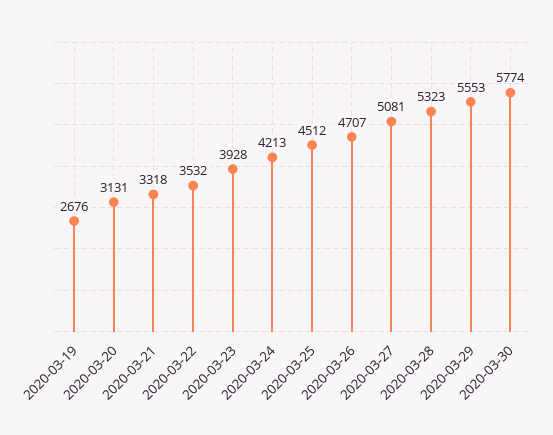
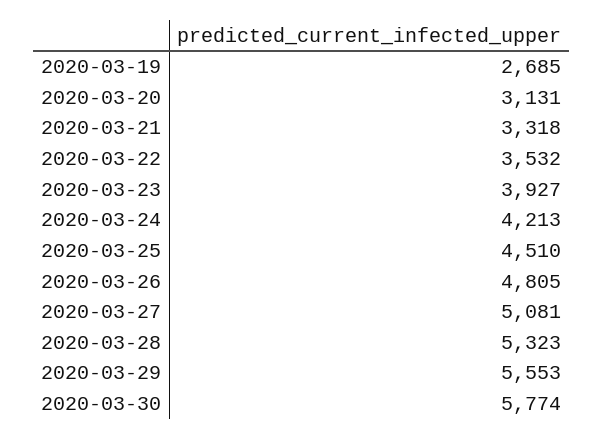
  {
-   "2020-03-19": 2676,
+   "2020-03-19": 2685,
    "2020-03-20": 3131,
    "2020-03-21": 3318,
    "2020-03-22": 3532,
-   "2020-03-23": 3928,
+   "2020-03-23": 3927,
    "2020-03-24": 4213,
-   "2020-03-25": 4512,
+   "2020-03-25": 4510,
-   "2020-03-26": 4707,
+   "2020-03-26": 4805,
    "2020-03-27": 5081,
    "2020-03-28": 5323,
    "2020-03-29": 5553,
    "2020-03-30": 5774
  }

